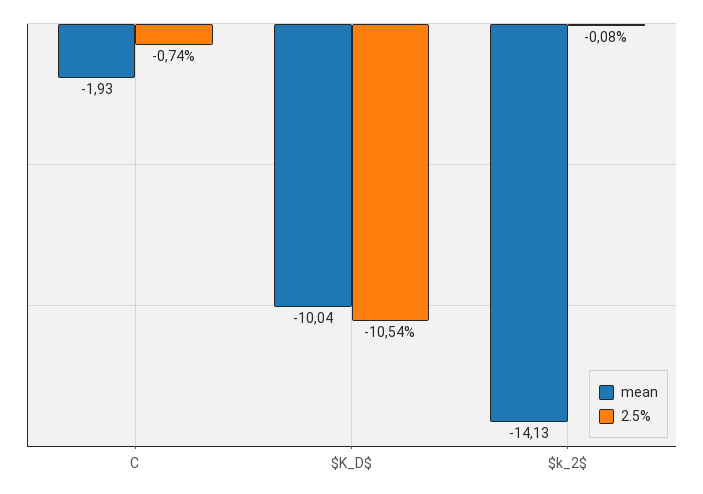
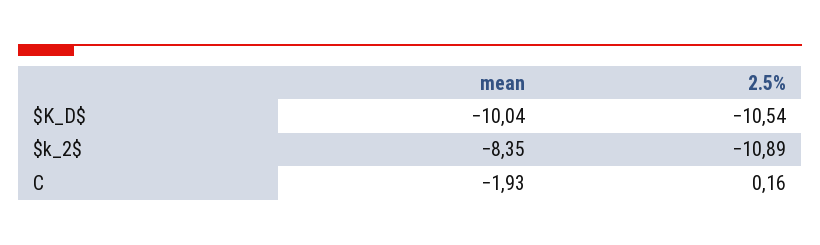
  {
    "mean": {
      "C": -1.93,
      "$K_D$": -10.04,
-     "$k_2$": -14.13
+     "$k_2$": -8.35
    },
    "2.5%": {
-     "C": -0.74,
+     "C": 0.16,
      "$K_D$": -10.54,
-     "$k_2$": -0.08
+     "$k_2$": -10.89
    }
  }

